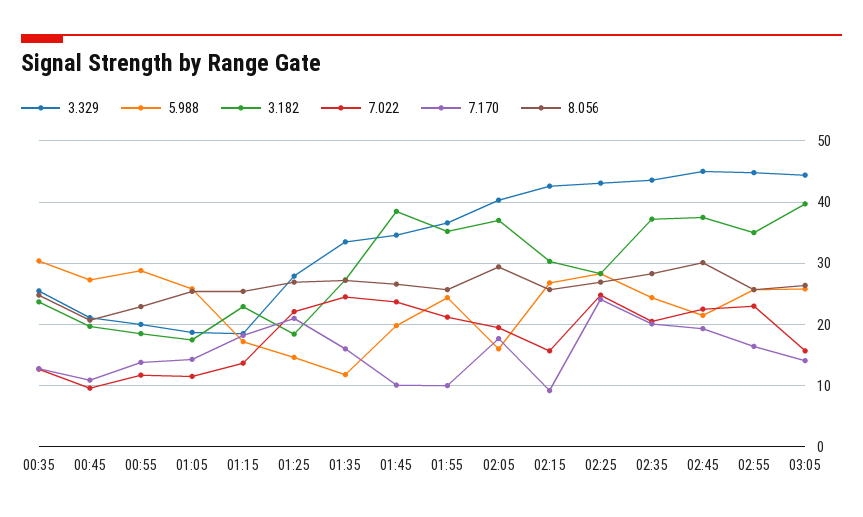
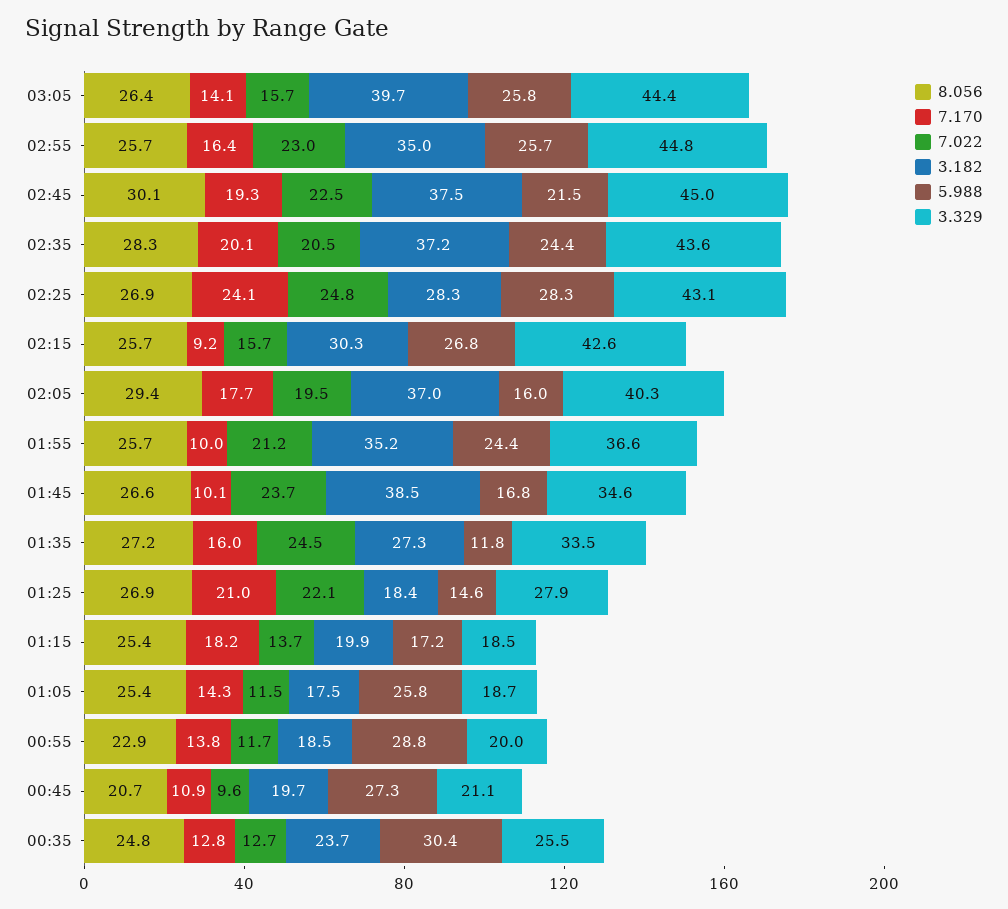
  {
    "3.329": {
      "00:35": 25.5,
      "00:45": 21.1,
      "00:55": 20,
      "01:05": 18.7,
      "01:15": 18.5,
      "01:25": 27.9,
      "01:35": 33.5,
      "01:45": 34.6,
      "01:55": 36.6,
      "02:05": 40.3,
      "02:15": 42.6,
      "02:25": 43.1,
      "02:35": 43.6,
      "02:45": 45,
      "02:55": 44.8,
      "03:05": 44.4
    },
    "5.988": {
      "00:35": 30.4,
      "00:45": 27.3,
      "00:55": 28.8,
      "01:05": 25.8,
      "01:15": 17.2,
      "01:25": 14.6,
      "01:35": 11.8,
-     "01:45": 20,
+     "01:45": 16.8,
      "01:55": 24.4,
      "02:05": 16,
      "02:15": 26.8,
      "02:25": 28.3,
      "02:35": 24.4,
      "02:45": 21.5,
      "02:55": 25.7,
      "03:05": 25.8
    },
    "3.182": {
      "00:35": 23.7,
      "00:45": 19.7,
      "00:55": 18.5,
      "01:05": 17.5,
-     "01:15": 23,
+     "01:15": 19.9,
      "01:25": 18.4,
      "01:35": 27.3,
      "01:45": 38.5,
      "01:55": 35.2,
      "02:05": 37,
      "02:15": 30.3,
      "02:25": 28.3,
      "02:35": 37.2,
      "02:45": 37.5,
      "02:55": 35,
      "03:05": 39.7
    },
    "7.022": {
      "00:35": 12.7,
      "00:45": 9.6,
      "00:55": 11.7,
      "01:05": 11.5,
      "01:15": 13.7,
      "01:25": 22.1,
      "01:35": 24.5,
      "01:45": 23.7,
      "01:55": 21.2,
      "02:05": 19.5,
      "02:15": 15.7,
      "02:25": 24.8,
      "02:35": 20.5,
      "02:45": 22.5,
      "02:55": 23,
      "03:05": 15.7
    },
    "7.170": {
      "00:35": 12.8,
      "00:45": 10.9,
      "00:55": 13.8,
      "01:05": 14.3,
      "01:15": 18.2,
      "01:25": 21,
      "01:35": 16,
      "01:45": 10.1,
      "01:55": 10,
      "02:05": 17.7,
      "02:15": 9.2,
      "02:25": 24.1,
      "02:35": 20.1,
      "02:45": 19.3,
      "02:55": 16.4,
      "03:05": 14.1
    },
    "8.056": {
      "00:35": 24.8,
      "00:45": 20.7,
      "00:55": 22.9,
      "01:05": 25.4,
      "01:15": 25.4,
      "01:25": 26.9,
      "01:35": 27.2,
      "01:45": 26.6,
      "01:55": 25.7,
      "02:05": 29.4,
      "02:15": 25.7,
      "02:25": 26.9,
      "02:35": 28.3,
      "02:45": 30.1,
      "02:55": 25.7,
      "03:05": 26.4
    }
  }

